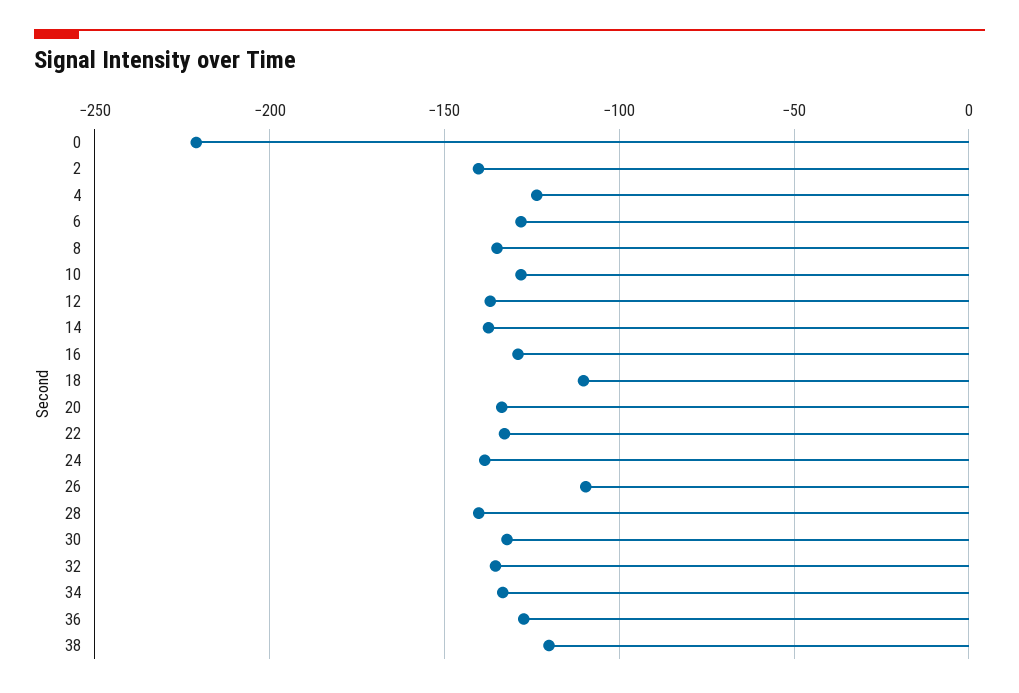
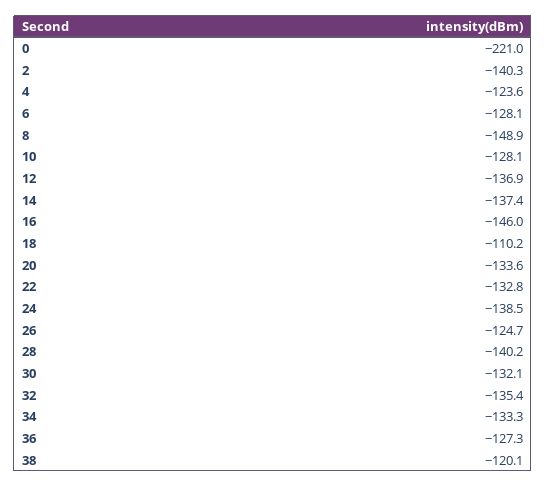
  {
    "0": -221,
    "2": -140.3,
    "4": -123.6,
    "6": -128.1,
-   "8": -135,
+   "8": -148.9,
    "10": -128.1,
    "12": -136.9,
    "14": -137.4,
-   "16": -130,
+   "16": -146,
    "18": -110.2,
    "20": -133.6,
    "22": -132.8,
    "24": -138.5,
-   "26": -110,
+   "26": -124.7,
    "28": -140.2,
    "30": -132.1,
    "32": -135.4,
    "34": -133.3,
    "36": -127.3,
    "38": -120.1
  }

